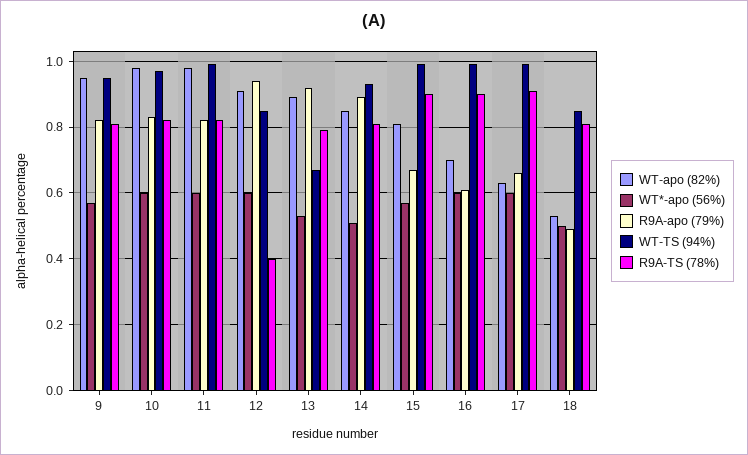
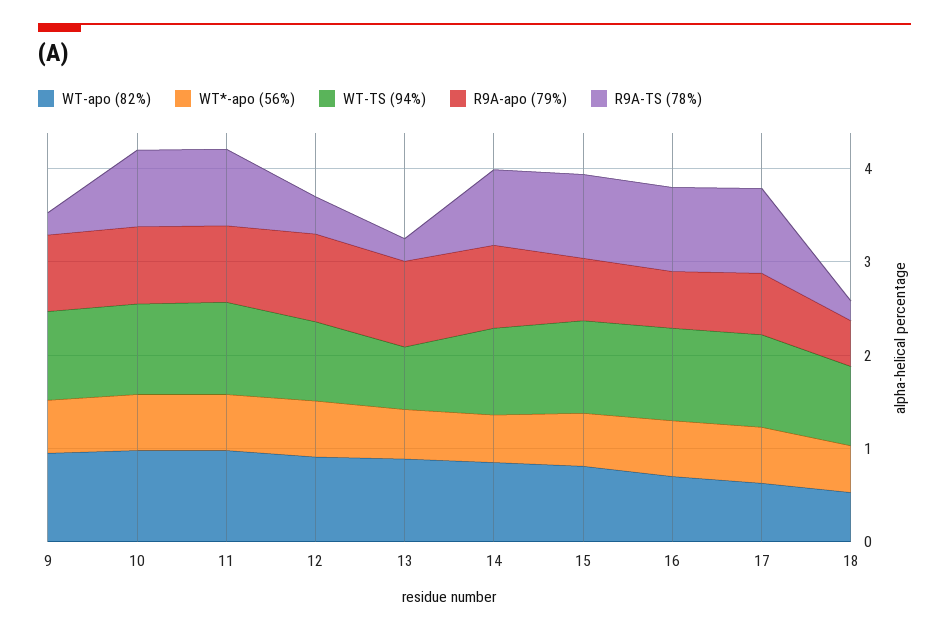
  {
    "WT-apo (82%)": {
      "9": 0.95,
      "10": 1,
      "11": 1,
      "12": 0.9,
      "13": 0.9,
      "14": 0.85,
      "15": 0.8,
      "16": 0.7,
      "17": 0.65,
      "18": 0.55
    },
    "WT*-apo (56%)": {
      "9": 0.55,
      "10": 0.6,
      "11": 0.6,
      "12": 0.6,
      "13": 0.55,
      "14": 0.5,
      "15": 0.55,
      "16": 0.6,
      "17": 0.6,
      "18": 0.5
    },
    "R9A-apo (79%)": {
      "9": 0.8,
      "10": 0.85,
      "11": 0.8,
      "12": 0.95,
      "13": 0.9,
      "14": 0.9,
      "15": 0.65,
      "16": 0.6,
      "17": 0.65,
      "18": 0.5
    },
    "WT-TS (94%)": {
      "9": 0.95,
      "10": 0.95,
      "11": 1,
      "12": 0.85,
      "13": 0.65,
      "14": 0.95,
      "15": 1,
      "16": 1,
      "17": 1,
      "18": 0.85
    },
    "R9A-TS (78%)": {
-     "9": 0.8,
+     "9": 0.2,
      "10": 0.8,
      "11": 0.8,
      "12": 0.4,
-     "13": 0.8,
+     "13": 0.2,
      "14": 0.8,
      "15": 0.9,
      "16": 0.9,
      "17": 0.9,
-     "18": 0.8
+     "18": 0.2
    }
  }

